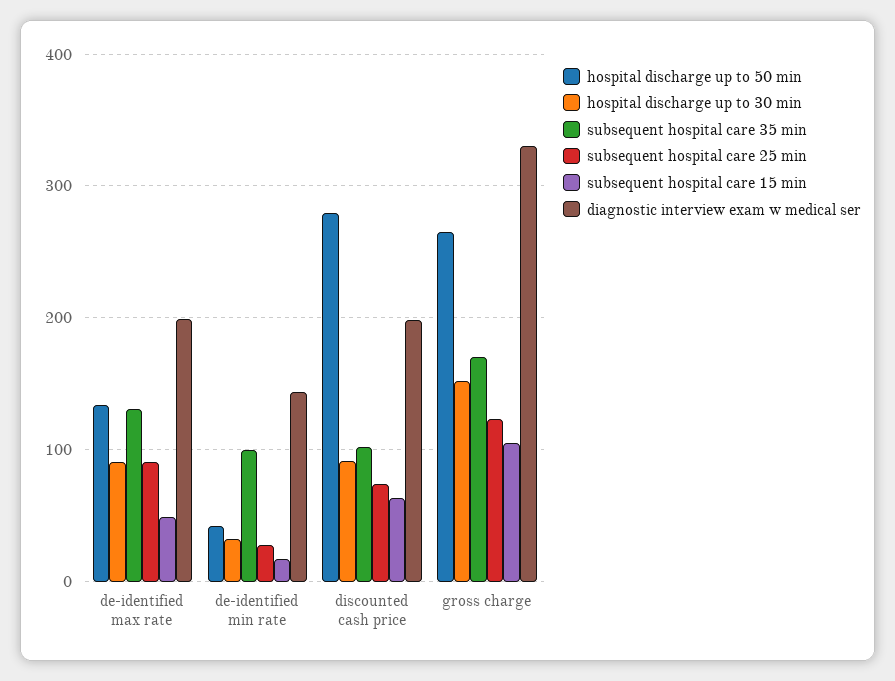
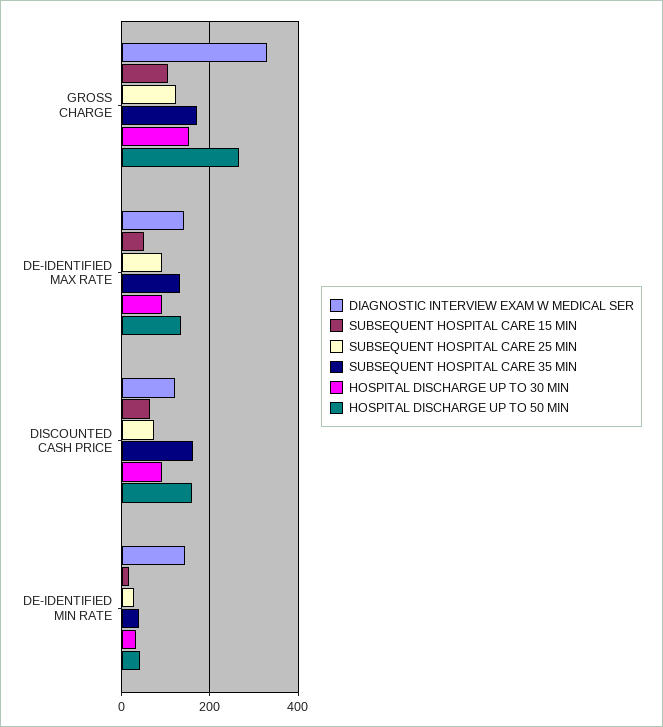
  {
    "hospital discharge up to 50 min": {
      "de-identified max rate": 130,
      "de-identified min rate": 40,
-     "discounted cash price": 280,
+     "discounted cash price": 160,
      "gross charge": 270
    },
    "hospital discharge up to 30 min": {
      "de-identified max rate": 90,
      "de-identified min rate": 30,
      "discounted cash price": 90,
      "gross charge": 150
    },
    "subsequent hospital care 35 min": {
      "de-identified max rate": 130,
-     "de-identified min rate": 100,
+     "de-identified min rate": 40,
-     "discounted cash price": 100,
+     "discounted cash price": 160,
      "gross charge": 170
    },
    "subsequent hospital care 25 min": {
      "de-identified max rate": 90,
      "de-identified min rate": 30,
      "discounted cash price": 70,
      "gross charge": 120
    },
    "subsequent hospital care 15 min": {
      "de-identified max rate": 50,
      "de-identified min rate": 20,
      "discounted cash price": 60,
      "gross charge": 110
    },
    "diagnostic interview exam w medical ser": {
-     "de-identified max rate": 200,
+     "de-identified max rate": 140,
      "de-identified min rate": 140,
-     "discounted cash price": 200,
+     "discounted cash price": 120,
      "gross charge": 330
    }
  }

